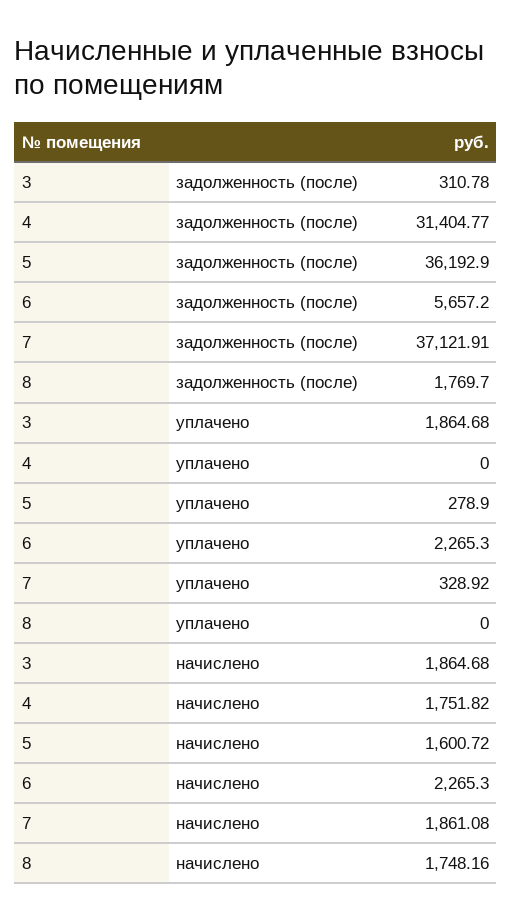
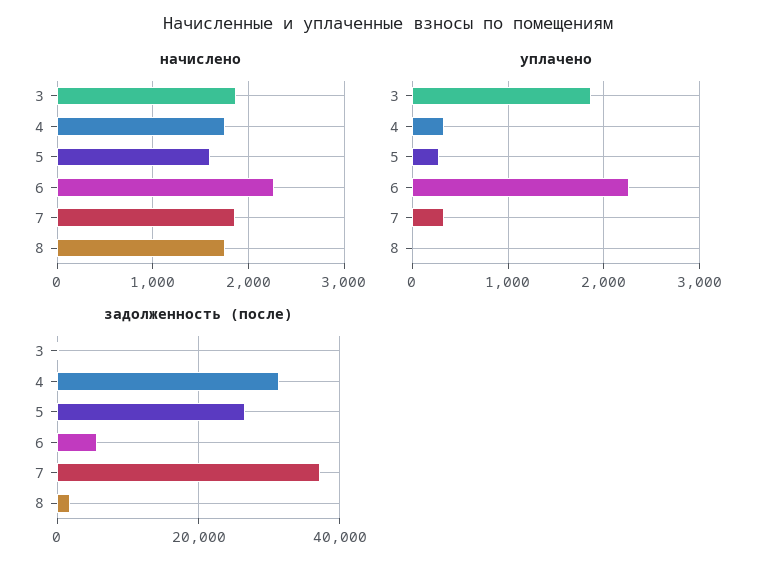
  {
    "задолженность (после)": {
      "3": 310.78,
      "4": 31404.77,
-     "5": 36192.9,
+     "5": 26000,
      "6": 5657.2,
      "7": 37121.91,
      "8": 1769.7
    },
    "уплачено": {
      "3": 1864.68,
-     "4": 0,
+     "4": 300,
      "5": 278.9,
      "6": 2265.3,
      "7": 328.92,
      "8": 0
    },
    "начислено": {
      "3": 1864.68,
      "4": 1751.82,
      "5": 1600.72,
      "6": 2265.3,
      "7": 1861.08,
      "8": 1748.16
    }
  }

